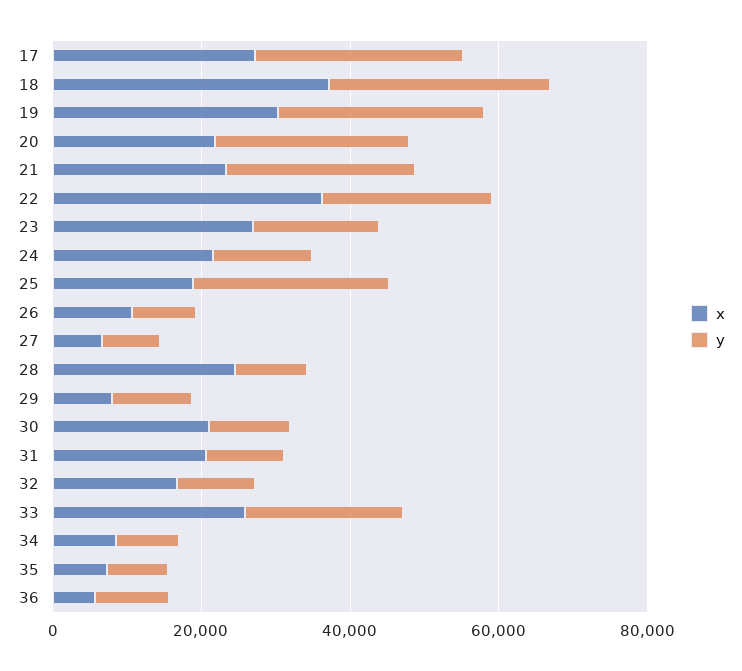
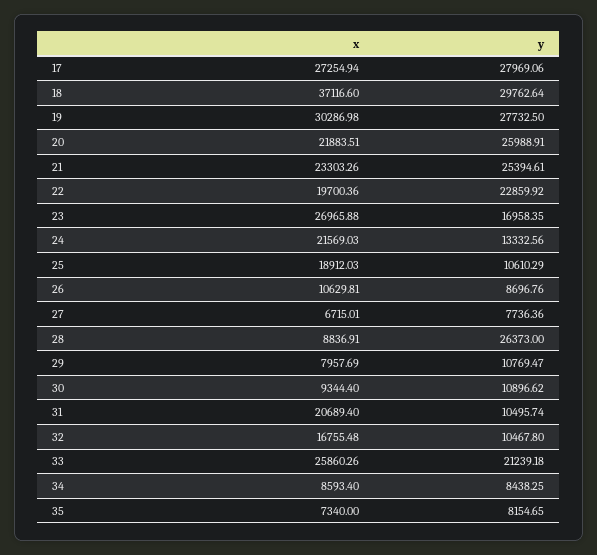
  {
    "x": {
      "17": 27254.94,
      "18": 37116.6,
      "19": 30286.98,
      "20": 21883.51,
      "21": 23303.26,
-     "22": 35000,
+     "22": 19700.36,
      "23": 26965.88,
      "24": 21569.03,
      "25": 18912.03,
      "26": 10629.81,
      "27": 6715.01,
-     "28": 25000,
+     "28": 8836.91,
      "29": 7957.69,
-     "30": 20000,
+     "30": 9344.4,
      "31": 20689.4,
      "32": 16755.48,
      "33": 25860.26,
      "34": 8593.4,
-     "35": 7340,
+     "35": 7340
-     "36": 5000
    },
    "y": {
      "17": 27969.06,
      "18": 29762.64,
      "19": 27732.5,
      "20": 25988.91,
      "21": 25394.61,
      "22": 22859.92,
      "23": 16958.35,
      "24": 13332.56,
-     "25": 25000,
+     "25": 10610.29,
      "26": 8696.76,
      "27": 7736.36,
-     "28": 10000,
+     "28": 26373,
      "29": 10769.47,
      "30": 10896.62,
      "31": 10495.74,
      "32": 10467.8,
      "33": 21239.18,
      "34": 8438.25,
-     "35": 8154.65,
+     "35": 8154.65
-     "36": 10000
    }
  }

